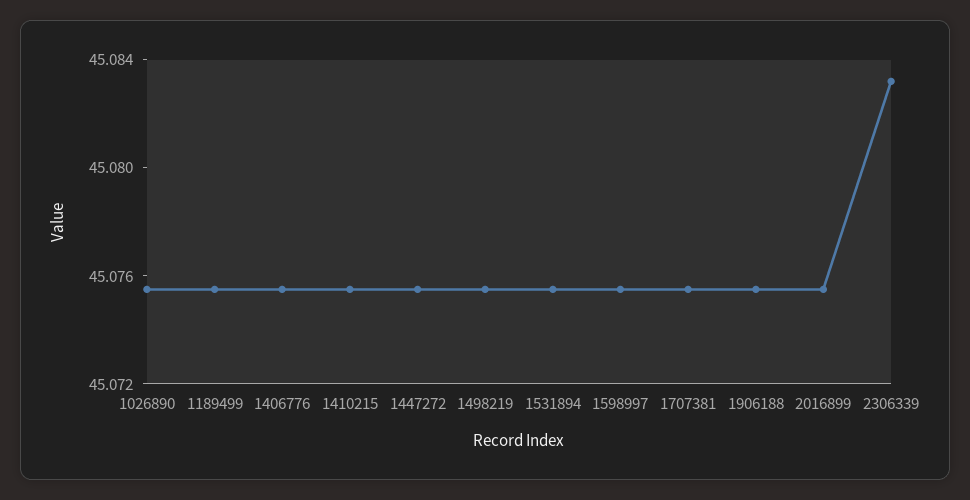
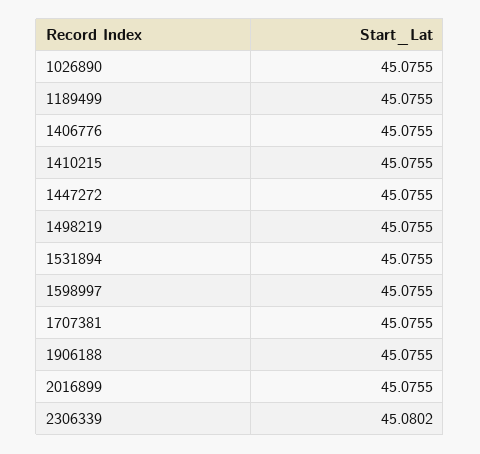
  {
    "1026890": 45.0755,
    "1189499": 45.0755,
    "1406776": 45.0755,
    "1410215": 45.0755,
    "1447272": 45.0755,
    "1498219": 45.0755,
    "1531894": 45.0755,
    "1598997": 45.0755,
    "1707381": 45.0755,
    "1906188": 45.0755,
    "2016899": 45.0755,
-   "2306339": 45.083
+   "2306339": 45.0802
  }

